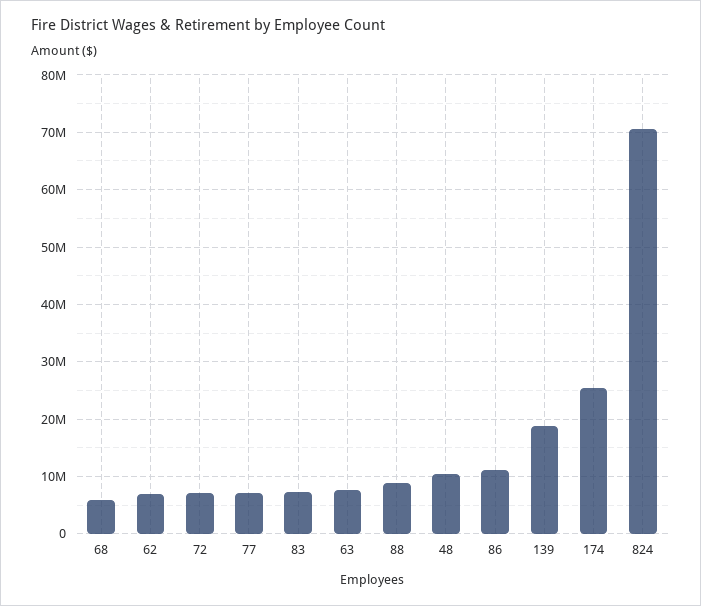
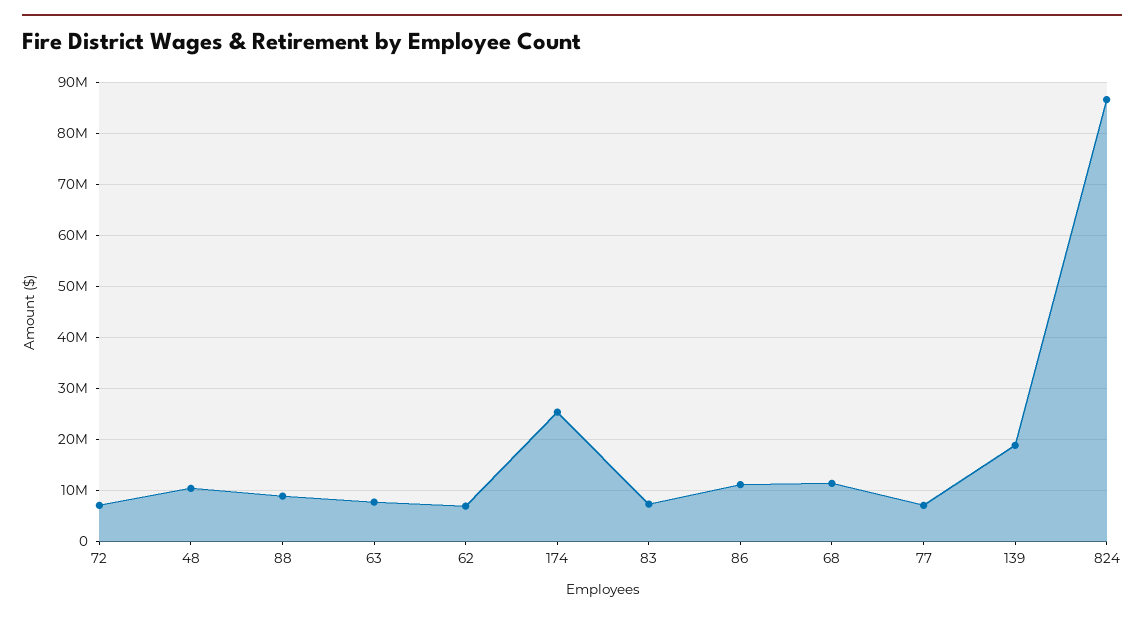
  {
-   "68": 6000000,
+   "68": 12000000,
    "62": 6000000,
    "72": 8000000,
    "77": 8000000,
    "83": 8000000,
    "63": 8000000,
    "88": 8000000,
    "48": 10000000,
    "86": 12000000,
    "139": 18000000,
    "174": 26000000,
-   "824": 70000000
+   "824": 86000000
  }

